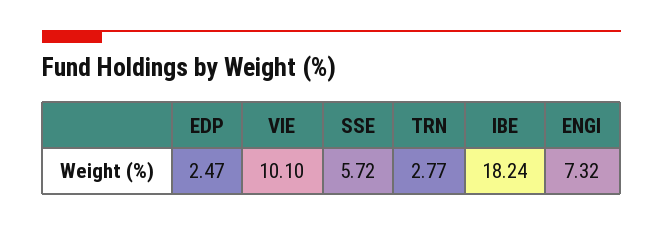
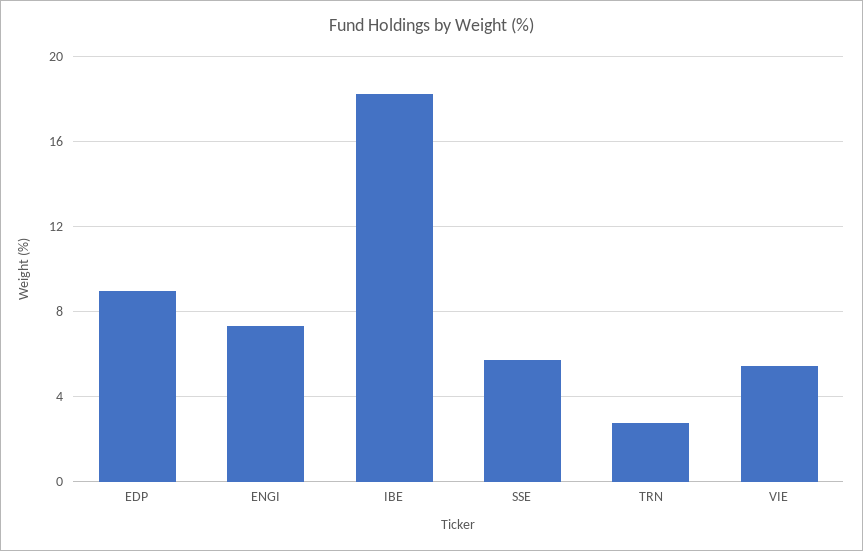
  {
-   "EDP": 2.47,
+   "EDP": 9,
-   "VIE": 10.1,
+   "VIE": 5.5,
    "SSE": 5.72,
    "TRN": 2.77,
    "IBE": 18.24,
    "ENGI": 7.32
  }

